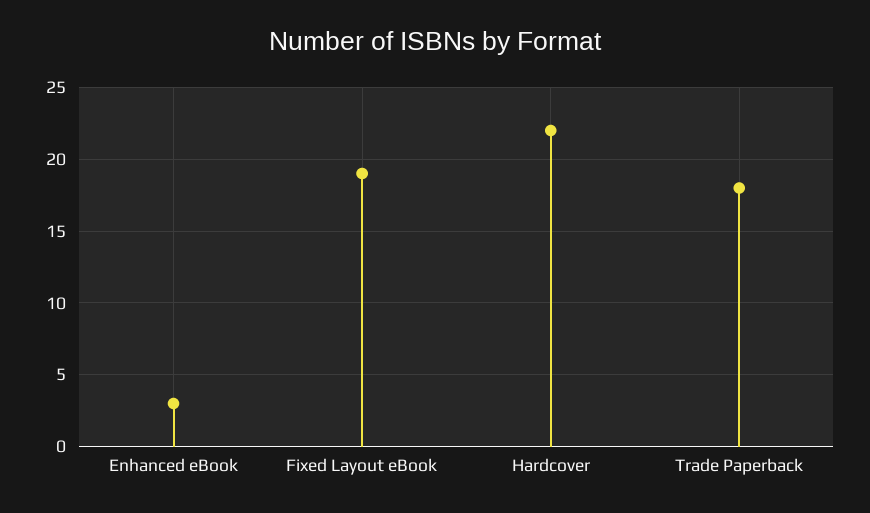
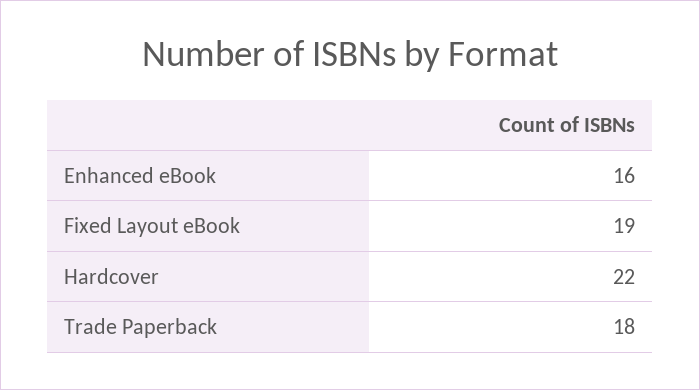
  {
-   "Enhanced eBook": 3,
+   "Enhanced eBook": 16,
    "Fixed Layout eBook": 19,
    "Hardcover": 22,
    "Trade Paperback": 18
  }

